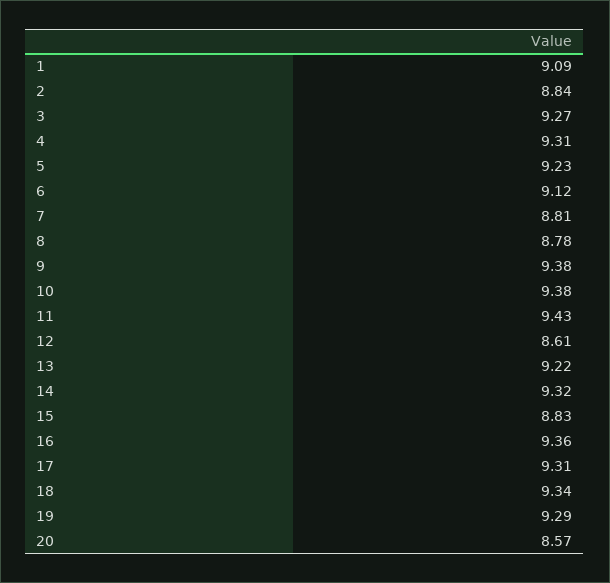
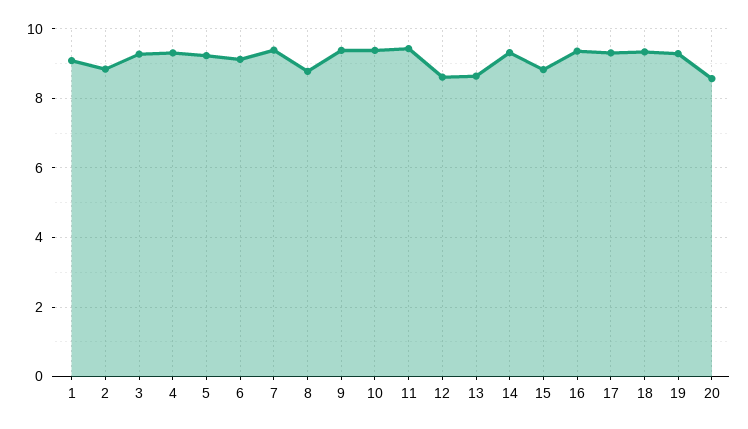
  {
    "1": 9.09,
    "2": 8.84,
    "3": 9.27,
    "4": 9.31,
    "5": 9.23,
    "6": 9.12,
-   "7": 8.81,
+   "7": 9.4,
    "8": 8.78,
    "9": 9.38,
    "10": 9.38,
    "11": 9.43,
    "12": 8.61,
-   "13": 9.22,
+   "13": 8.6,
    "14": 9.32,
    "15": 8.83,
    "16": 9.36,
    "17": 9.31,
    "18": 9.34,
    "19": 9.29,
    "20": 8.57
  }

